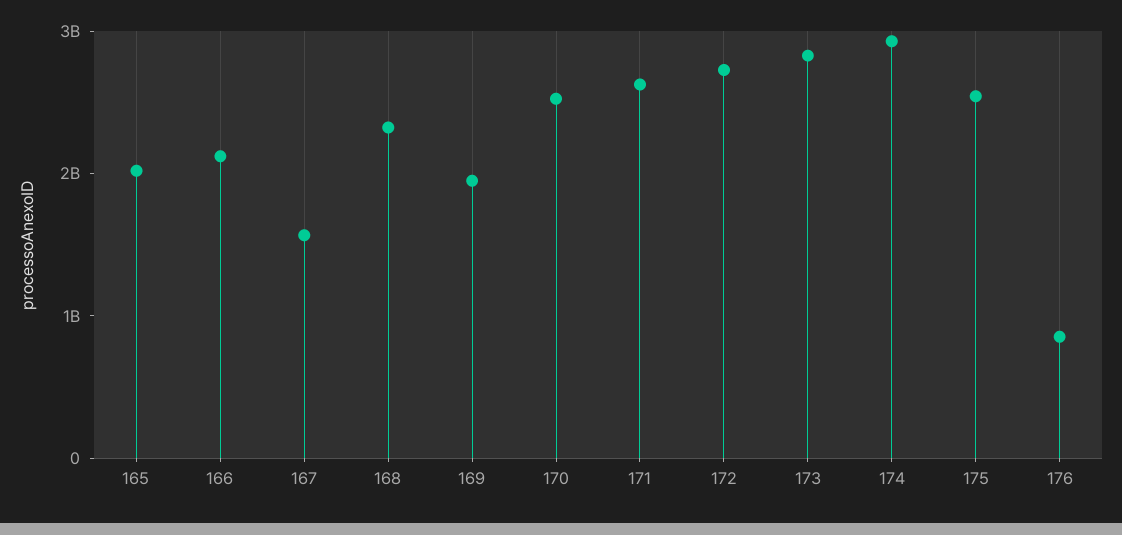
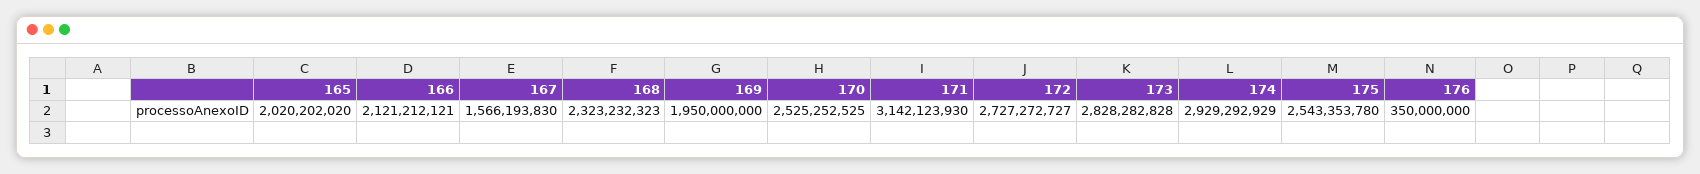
  {
    "165": 2020202020,
    "166": 2121212121,
    "167": 1566193830,
    "168": 2323232323,
    "169": 1950000000,
    "170": 2525252525,
-   "171": 2600000000,
+   "171": 3142123930,
    "172": 2727272727,
    "173": 2828282828,
    "174": 2929292929,
    "175": 2543353780,
-   "176": 800000000
+   "176": 350000000
  }

